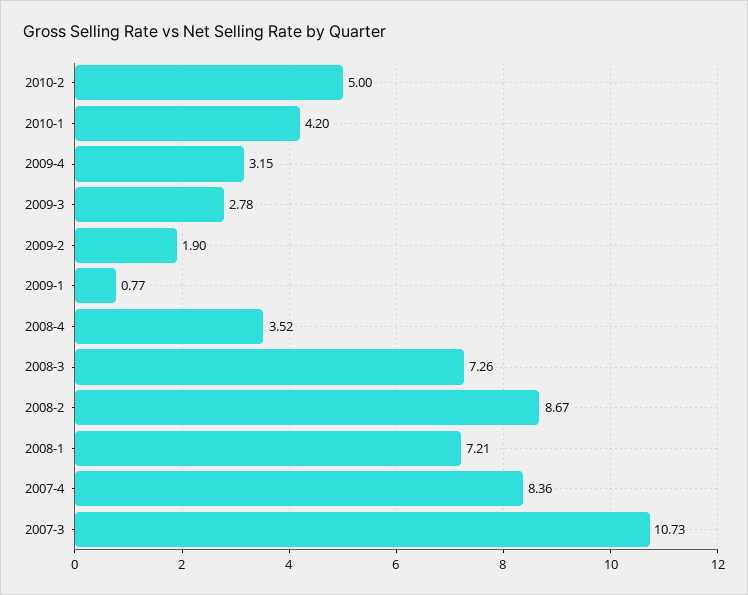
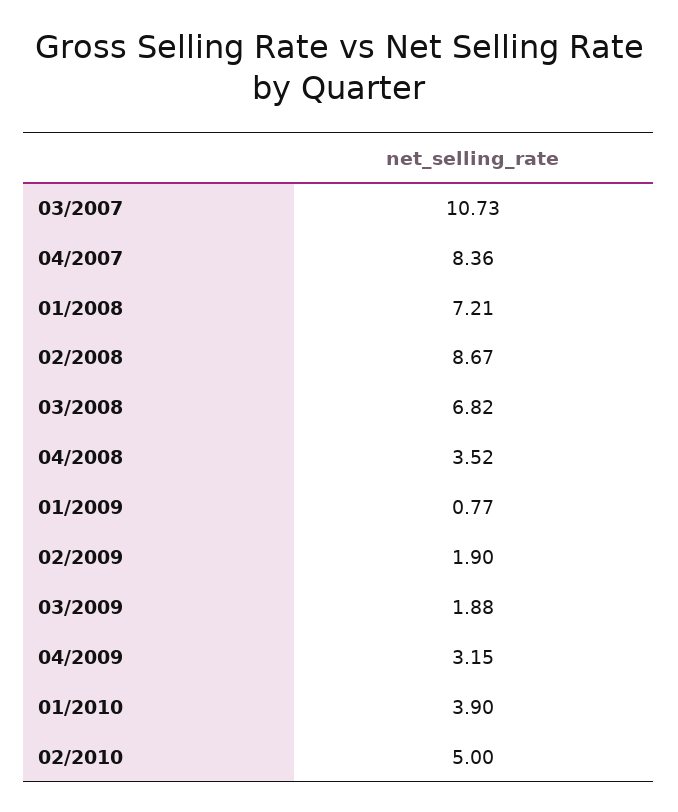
  {
    "2010-2": 5,
-   "2010-1": 4.2,
+   "2010-1": 3.9,
    "2009-4": 3.15,
-   "2009-3": 2.78,
+   "2009-3": 1.88,
    "2009-2": 1.9,
    "2009-1": 0.77,
    "2008-4": 3.52,
-   "2008-3": 7.26,
+   "2008-3": 6.82,
    "2008-2": 8.67,
    "2008-1": 7.21,
    "2007-4": 8.36,
    "2007-3": 10.73
  }

